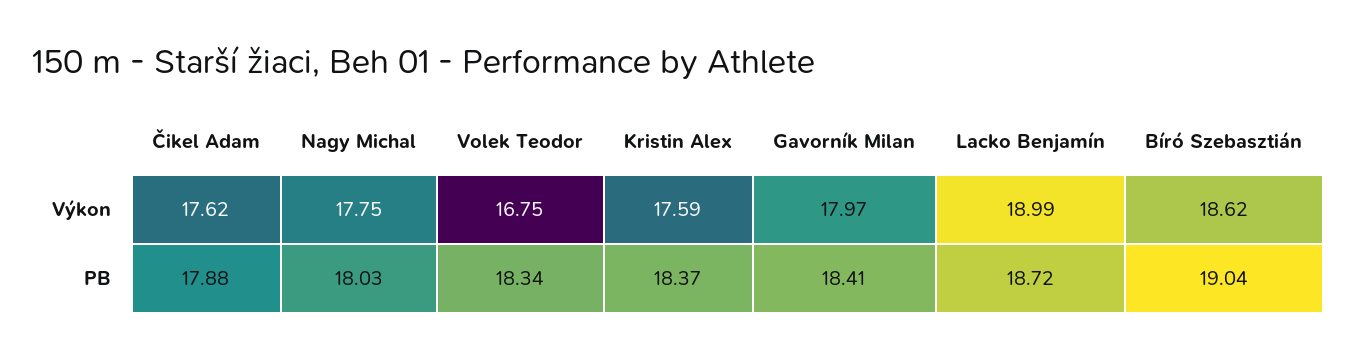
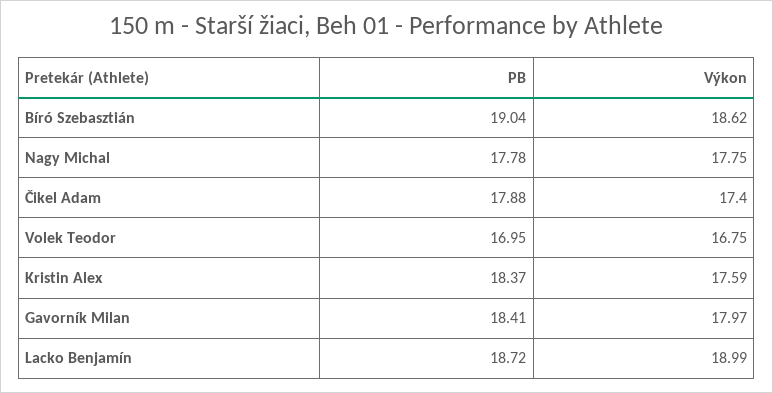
  {
    "Čikel Adam": {
-     "Výkon": 17.62,
+     "Výkon": 17.4,
      "PB": 17.88
    },
    "Nagy Michal": {
      "Výkon": 17.75,
-     "PB": 18.03
+     "PB": 17.78
    },
    "Volek Teodor": {
      "Výkon": 16.75,
-     "PB": 18.34
+     "PB": 16.95
    },
    "Kristin Alex": {
      "Výkon": 17.59,
      "PB": 18.37
    },
    "Gavorník Milan": {
      "Výkon": 17.97,
      "PB": 18.41
    },
    "Lacko Benjamín": {
      "Výkon": 18.99,
      "PB": 18.72
    },
    "Bíró Szebasztián": {
      "Výkon": 18.62,
      "PB": 19.04
    }
  }

